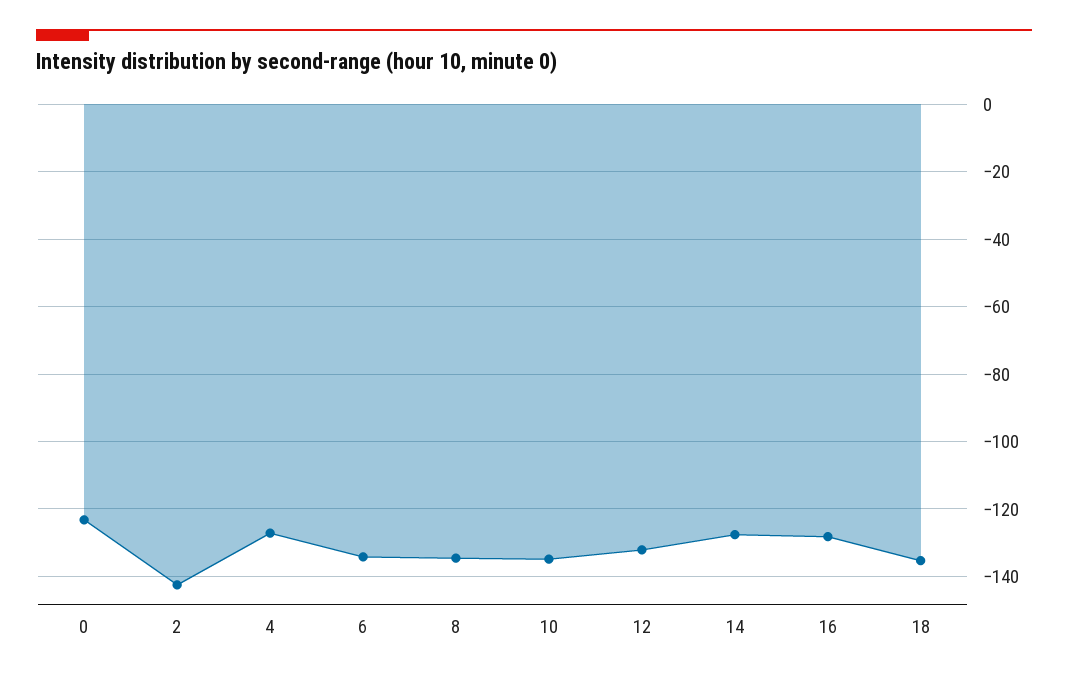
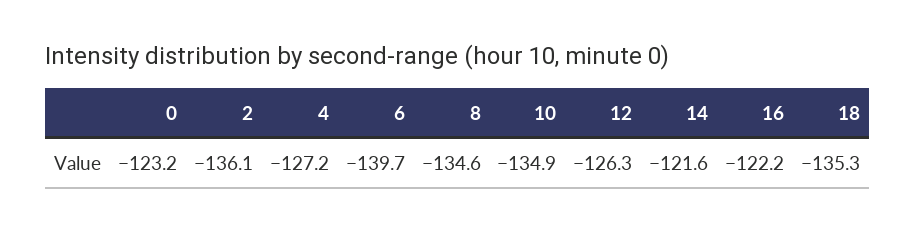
  {
    "0": -123.2,
-   "2": -142,
+   "2": -136.1,
    "4": -127.2,
-   "6": -134,
+   "6": -139.7,
    "8": -134.6,
    "10": -134.9,
-   "12": -132,
+   "12": -126.3,
-   "14": -128,
+   "14": -121.6,
-   "16": -128,
+   "16": -122.2,
    "18": -135.3
  }

